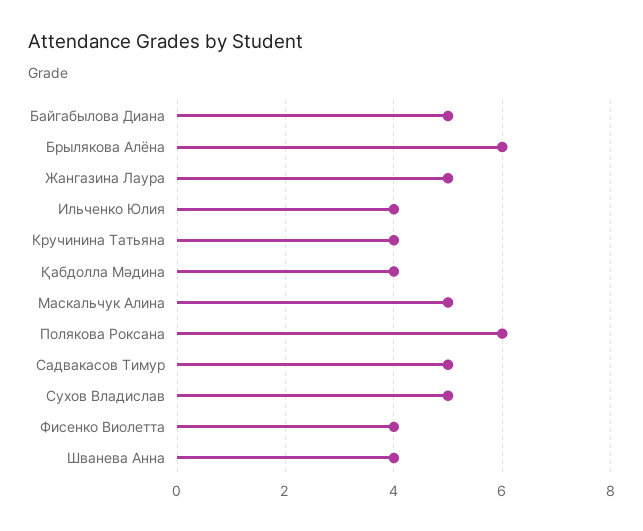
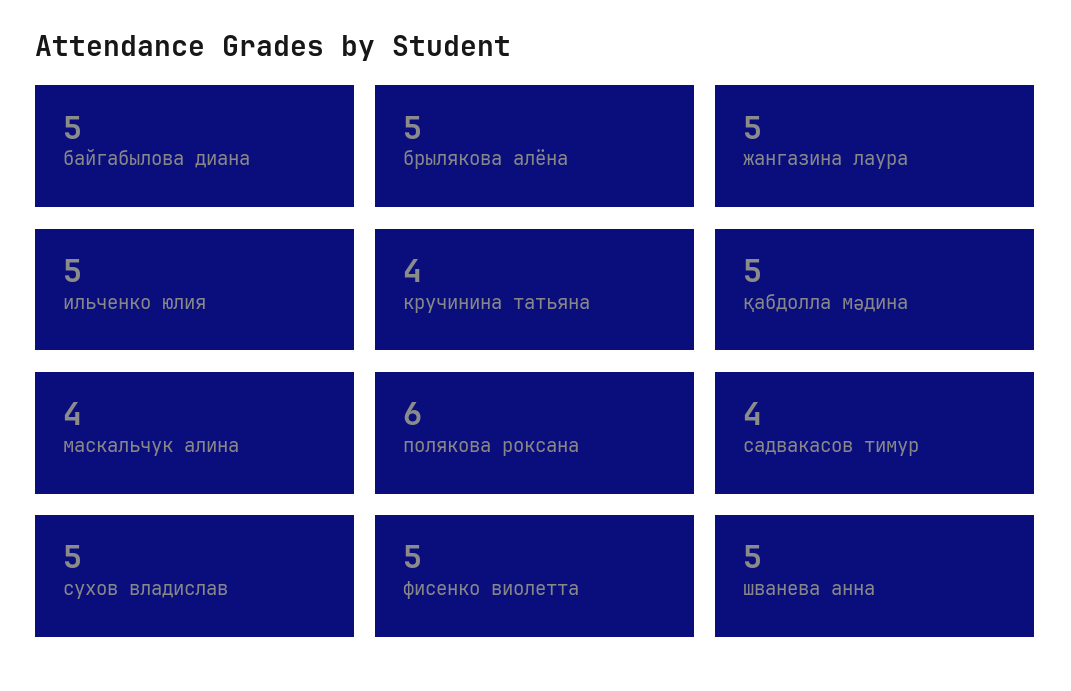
  {
    "Байгабылова Диана": 5,
-   "Брылякова Алёна": 6,
+   "Брылякова Алёна": 5,
    "Жангазина Лаура": 5,
-   "Ильченко Юлия": 4,
+   "Ильченко Юлия": 5,
    "Кручинина Татьяна": 4,
-   "Қабдолла Мәдина": 4,
+   "Қабдолла Мәдина": 5,
-   "Маскальчук Алина": 5,
+   "Маскальчук Алина": 4,
    "Полякова Роксана": 6,
-   "Садвакасов Тимур": 5,
+   "Садвакасов Тимур": 4,
    "Сухов Владислав": 5,
-   "Фисенко Виолетта": 4,
+   "Фисенко Виолетта": 5,
-   "Шванева Анна": 4
+   "Шванева Анна": 5
  }

